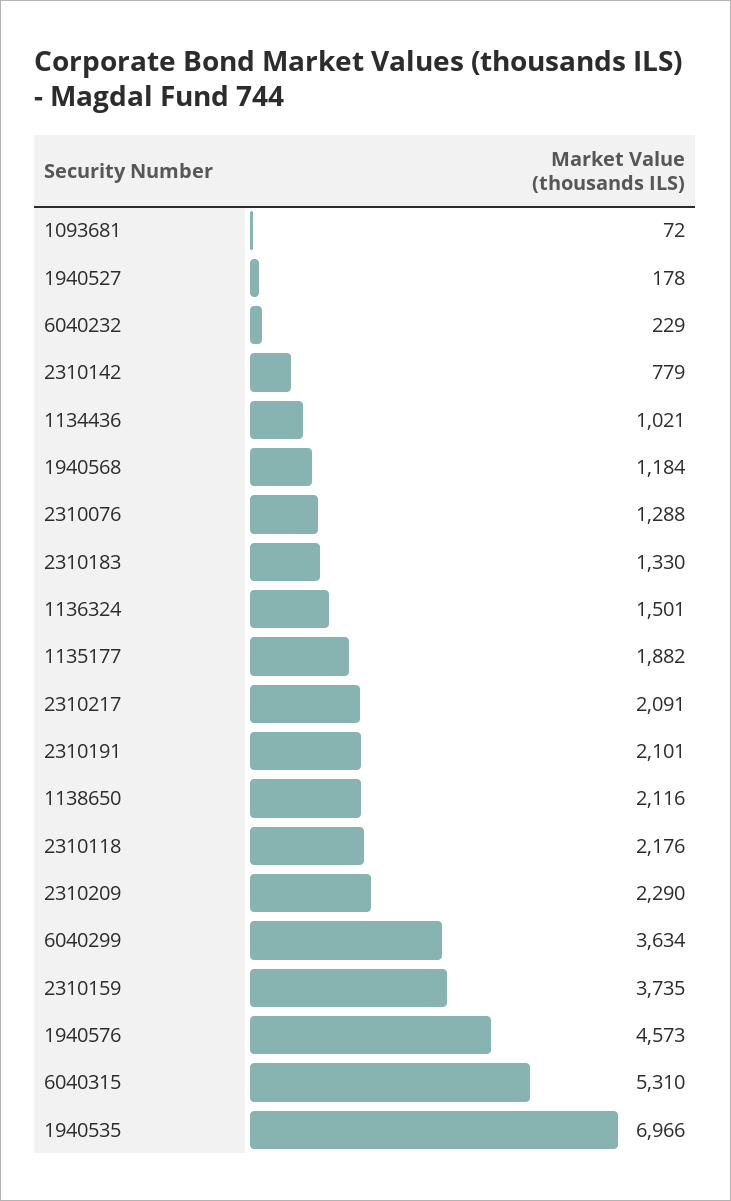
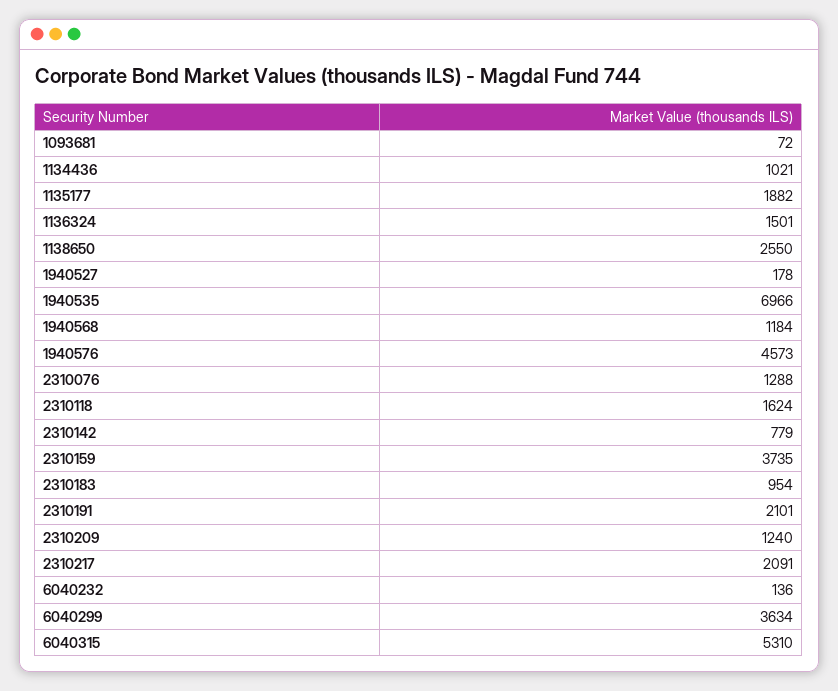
  {
    "1093681": 72,
    "1940527": 178,
-   "6040232": 229,
+   "6040232": 136,
    "2310142": 779,
    "1134436": 1021,
    "1940568": 1184,
    "2310076": 1288,
-   "2310183": 1330,
+   "2310183": 954,
    "1136324": 1501,
    "1135177": 1882,
    "2310217": 2091,
    "2310191": 2101,
-   "1138650": 2116,
+   "1138650": 2550,
-   "2310118": 2176,
+   "2310118": 1624,
-   "2310209": 2290,
+   "2310209": 1240,
    "6040299": 3634,
    "2310159": 3735,
    "1940576": 4573,
    "6040315": 5310,
    "1940535": 6966
  }

